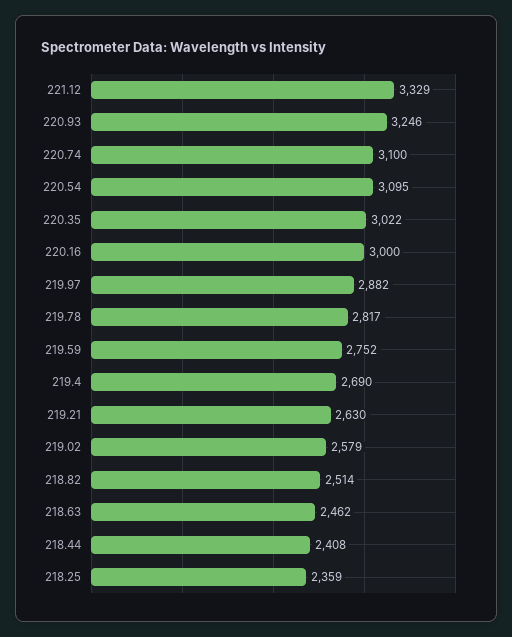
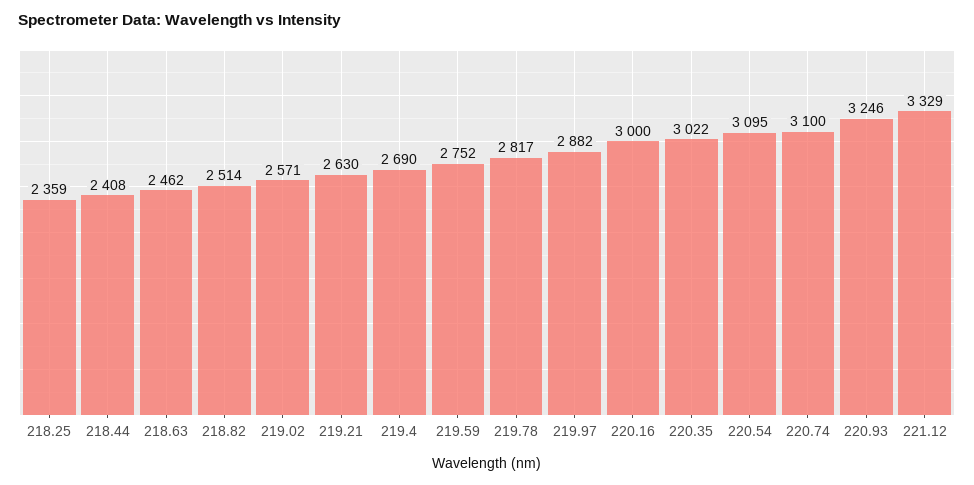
  {
    "221.12": 3329,
    "220.93": 3246,
    "220.74": 3100,
    "220.54": 3095,
    "220.35": 3022,
    "220.16": 3000,
    "219.97": 2882,
    "219.78": 2817,
    "219.59": 2752,
    "219.4": 2690,
    "219.21": 2630,
-   "219.02": 2579,
+   "219.02": 2571,
    "218.82": 2514,
    "218.63": 2462,
    "218.44": 2408,
    "218.25": 2359
  }

